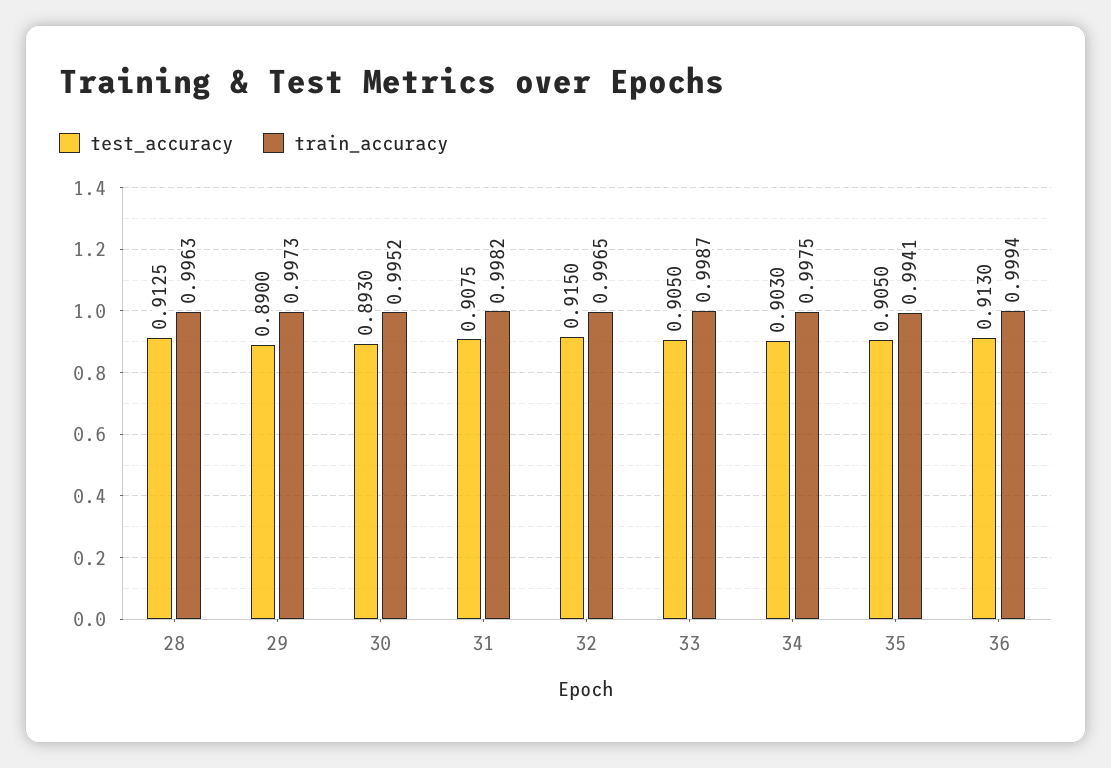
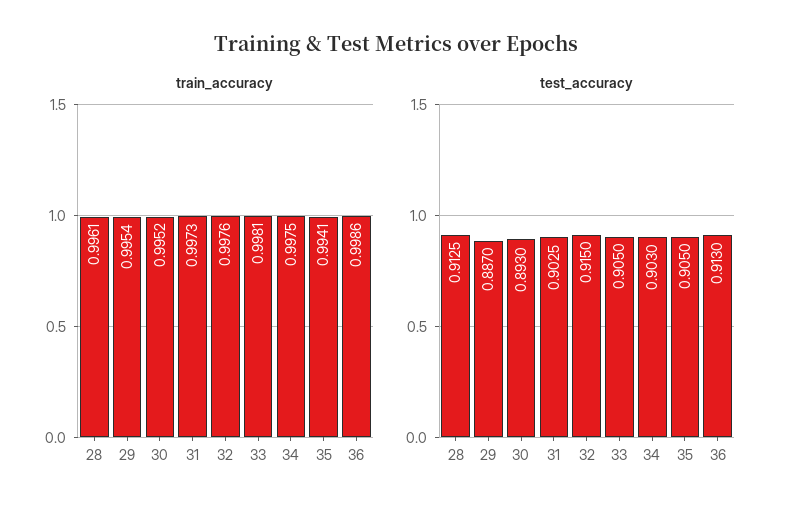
  {
    "test_accuracy": {
      "28": 0.9125,
-     "29": 0.89,
+     "29": 0.887,
      "30": 0.893,
-     "31": 0.9075,
+     "31": 0.9025,
      "32": 0.915,
      "33": 0.905,
      "34": 0.903,
      "35": 0.905,
      "36": 0.913
    },
    "train_accuracy": {
-     "28": 0.9963,
+     "28": 0.9961,
-     "29": 0.9973,
+     "29": 0.9954,
      "30": 0.9952,
-     "31": 0.9982,
+     "31": 0.9973,
-     "32": 0.9965,
+     "32": 0.9976,
-     "33": 0.9987,
+     "33": 0.9981,
      "34": 0.9975,
      "35": 0.9941,
-     "36": 0.9994
+     "36": 0.9986
    }
  }

